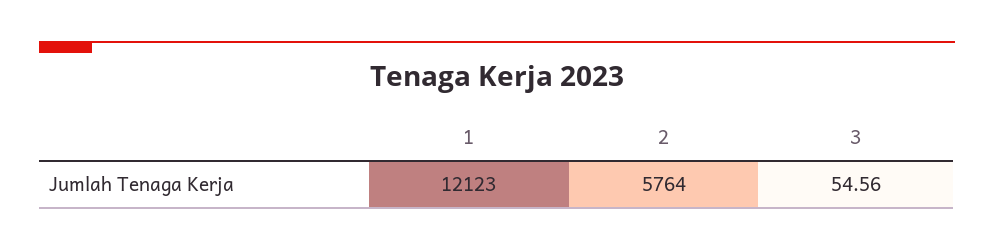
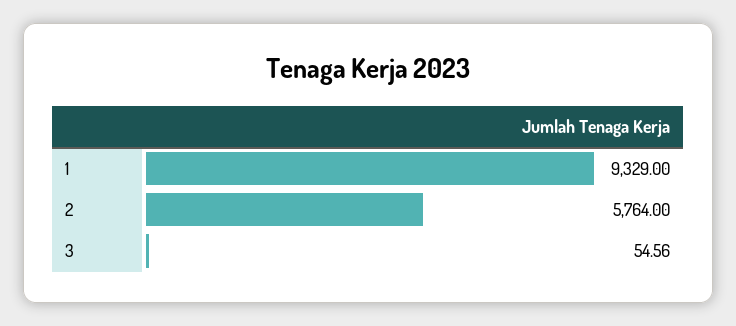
  {
-   "1": 12123,
+   "1": 9329,
    "2": 5764,
    "3": 54.56
  }

